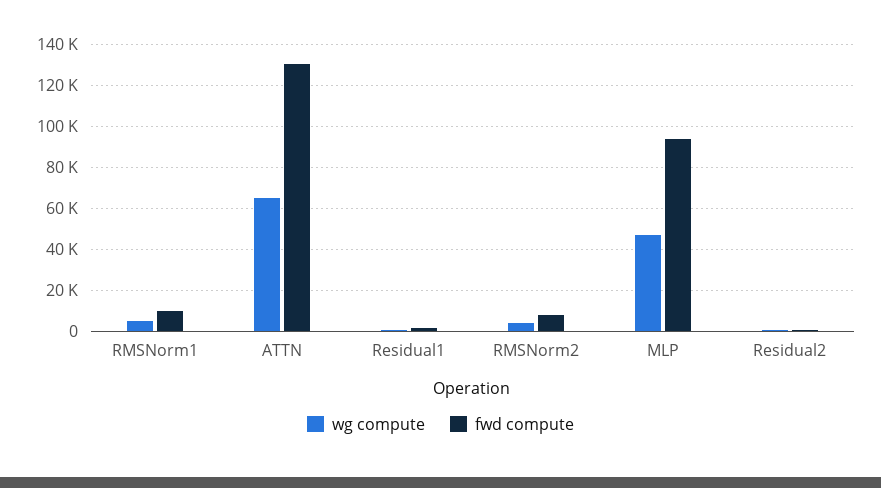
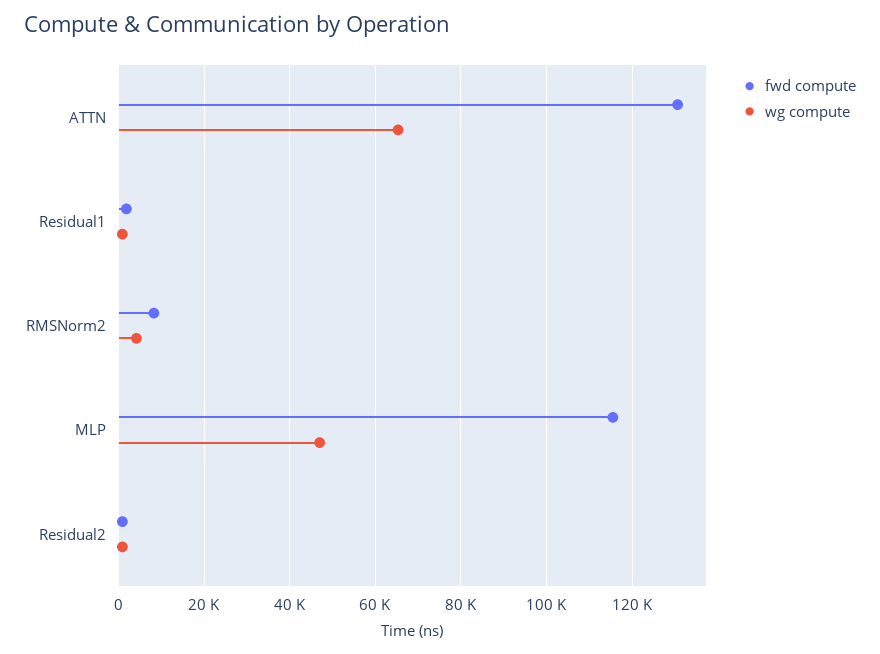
  {
    "wg compute": {
-     "RMSNorm1": 5000,
      "ATTN": 66000,
      "Residual1": 0,
      "RMSNorm2": 4000,
      "MLP": 46000,
      "Residual2": 0
    },
    "fwd compute": {
-     "RMSNorm1": 10000,
      "ATTN": 130000,
      "Residual1": 2000,
      "RMSNorm2": 8000,
-     "MLP": 95000,
+     "MLP": 116000,
      "Residual2": 0
    }
  }

